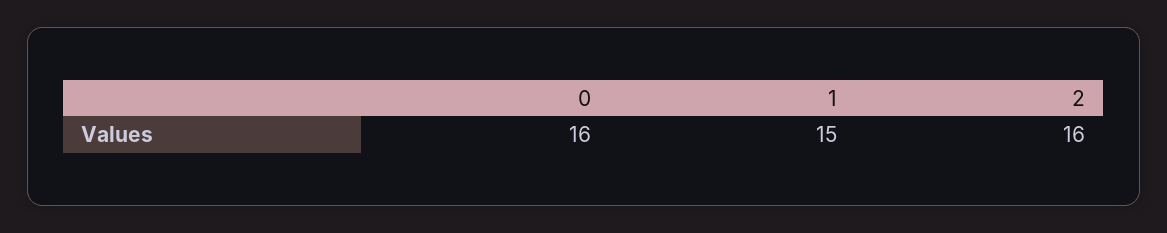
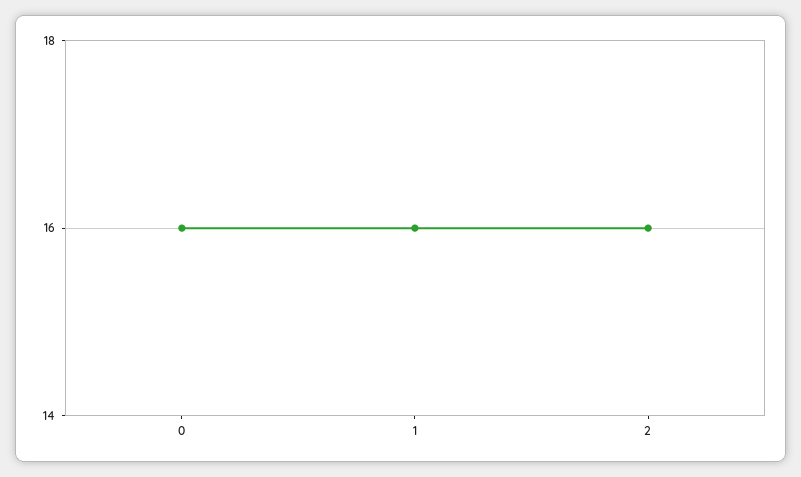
  {
    "0": 16,
-   "1": 15,
+   "1": 16,
    "2": 16
  }

